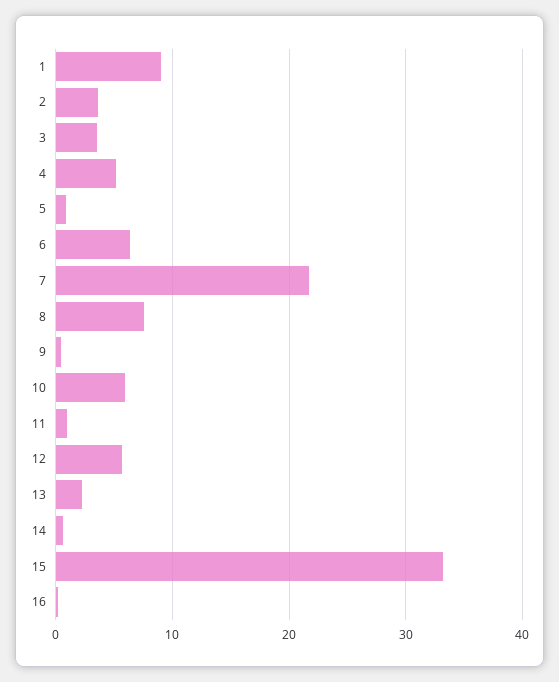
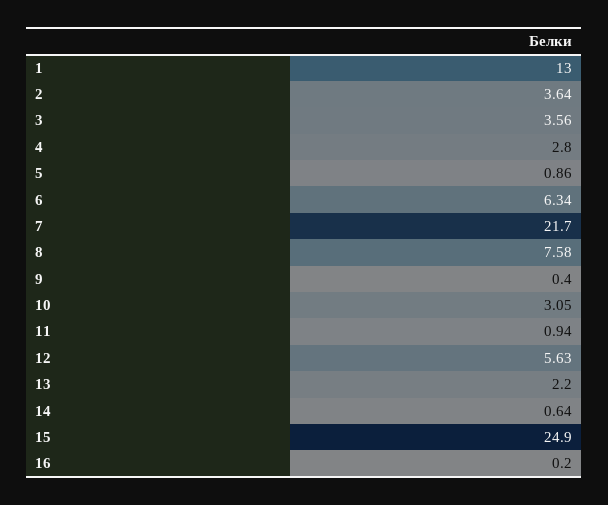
  {
-   "1": 9,
+   "1": 13,
    "2": 3.64,
    "3": 3.56,
-   "4": 5,
+   "4": 2.8,
    "5": 0.86,
    "6": 6.34,
    "7": 21.7,
    "8": 7.58,
    "9": 0.4,
-   "10": 6,
+   "10": 3.05,
    "11": 0.94,
    "12": 5.63,
    "13": 2.2,
    "14": 0.64,
-   "15": 33,
+   "15": 24.9,
    "16": 0.2
  }

